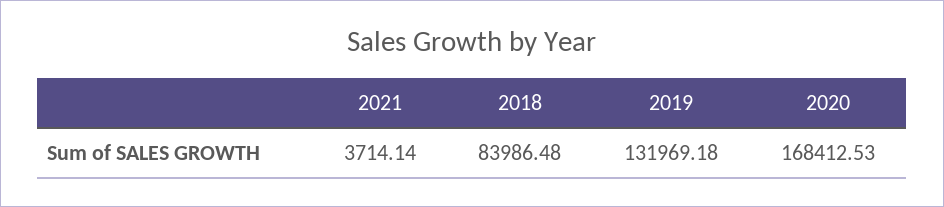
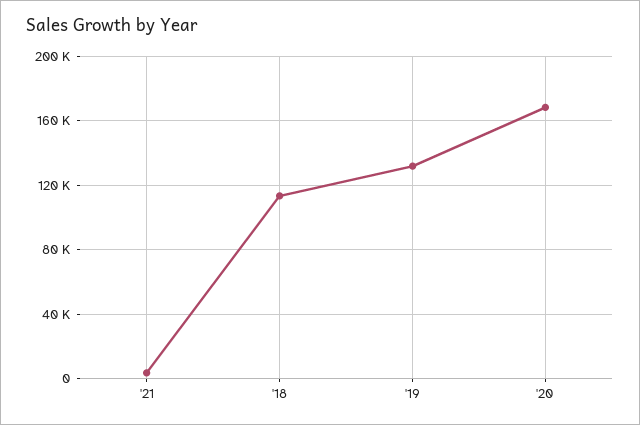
  {
    "2021": 3714.14,
-   "2018": 83986.48,
+   "2018": 115000,
    "2019": 131969.18,
    "2020": 168412.53
  }

